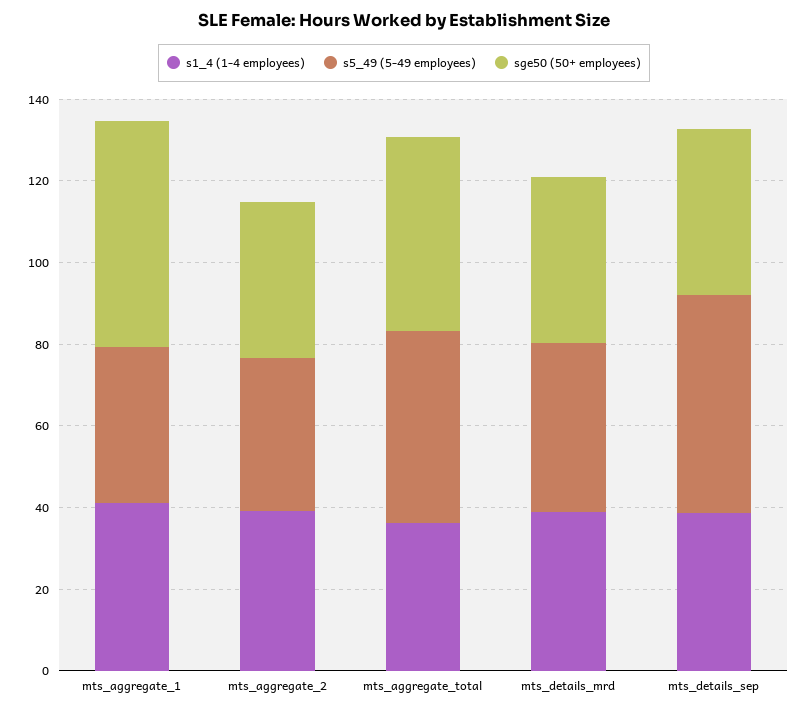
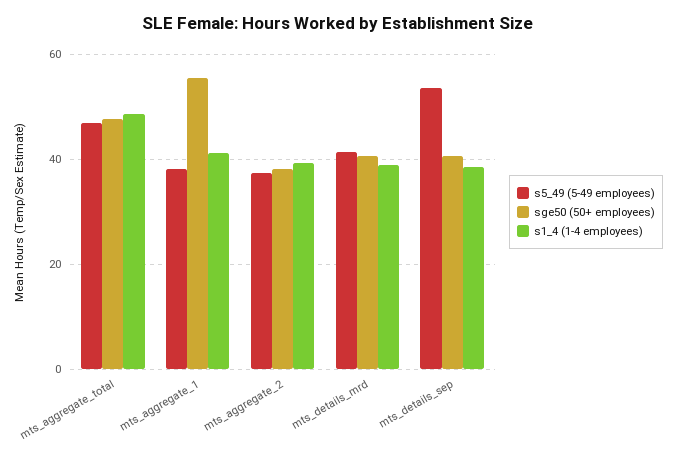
  {
    "s1_4 (1-4 employees)": {
      "mts_aggregate_1": 42,
      "mts_aggregate_2": 40,
-     "mts_aggregate_total": 35,
+     "mts_aggregate_total": 48,
      "mts_details_mrd": 38,
      "mts_details_sep": 38
    },
    "s5_49 (5-49 employees)": {
      "mts_aggregate_1": 38,
      "mts_aggregate_2": 38,
      "mts_aggregate_total": 46,
      "mts_details_mrd": 42,
      "mts_details_sep": 54
    },
    "sge50 (50+ employees)": {
      "mts_aggregate_1": 56,
      "mts_aggregate_2": 38,
      "mts_aggregate_total": 48,
      "mts_details_mrd": 40,
      "mts_details_sep": 40
    }
  }

